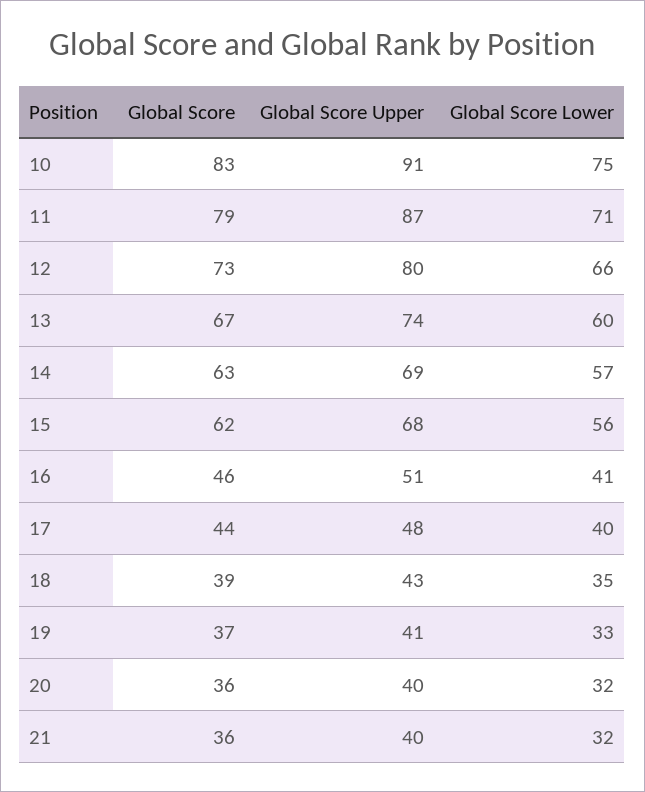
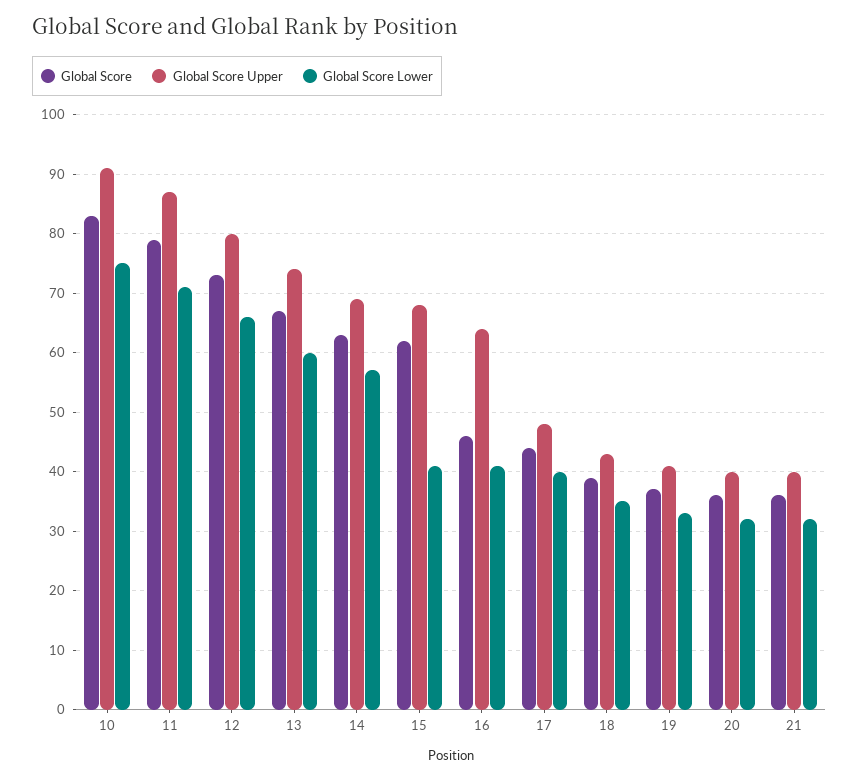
  {
    "Global Score": {
      "10": 83,
      "11": 79,
      "12": 73,
      "13": 67,
      "14": 63,
      "15": 62,
      "16": 46,
      "17": 44,
      "18": 39,
      "19": 37,
      "20": 36,
      "21": 36
    },
    "Global Score Upper": {
      "10": 91,
      "11": 87,
      "12": 80,
      "13": 74,
      "14": 69,
      "15": 68,
-     "16": 51,
+     "16": 65,
      "17": 48,
      "18": 43,
      "19": 41,
      "20": 40,
      "21": 40
    },
    "Global Score Lower": {
      "10": 75,
      "11": 71,
      "12": 66,
      "13": 60,
      "14": 57,
-     "15": 56,
+     "15": 40,
      "16": 41,
      "17": 40,
      "18": 35,
      "19": 33,
      "20": 32,
      "21": 32
    }
  }

